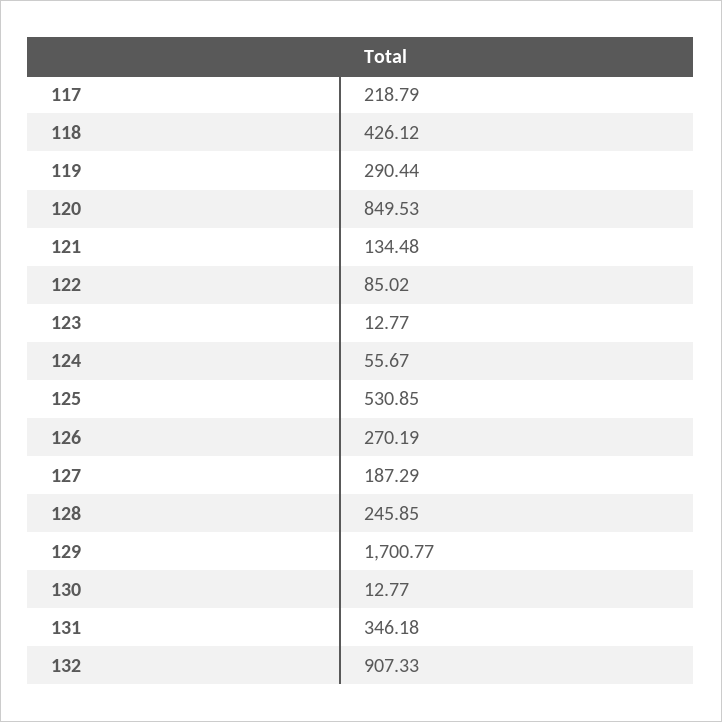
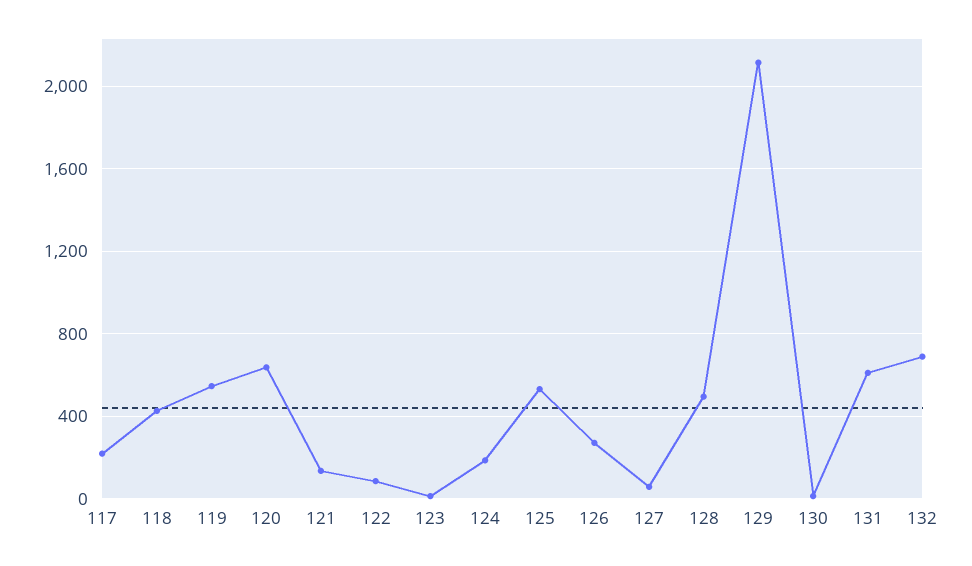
  {
    "117": 218.79,
    "118": 426.12,
-   "119": 290.44,
+   "119": 550,
-   "120": 849.53,
+   "120": 650,
    "121": 134.48,
    "122": 85.02,
    "123": 12.77,
-   "124": 55.67,
+   "124": 200,
    "125": 530.85,
    "126": 270.19,
-   "127": 187.29,
+   "127": 50,
-   "128": 245.85,
+   "128": 500,
-   "129": 1700.77,
+   "129": 2100,
    "130": 12.77,
-   "131": 346.18,
+   "131": 600,
-   "132": 907.33
+   "132": 700
  }

